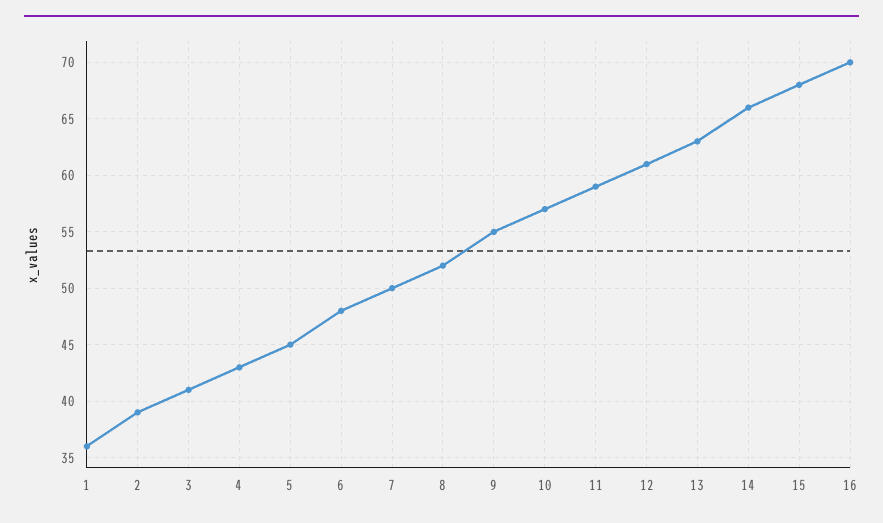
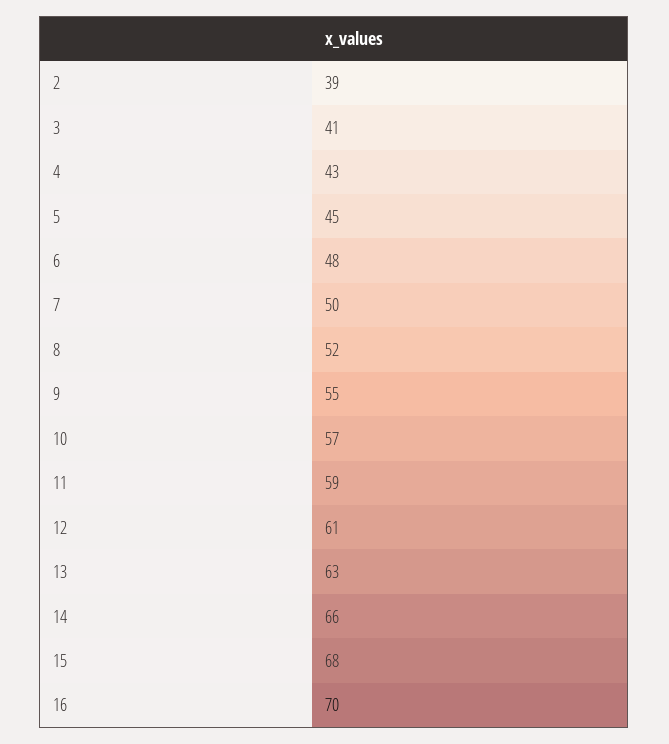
  {
-   "1": 36,
    "2": 39,
    "3": 41,
    "4": 43,
    "5": 45,
    "6": 48,
    "7": 50,
    "8": 52,
    "9": 55,
    "10": 57,
    "11": 59,
    "12": 61,
    "13": 63,
    "14": 66,
    "15": 68,
    "16": 70
  }

